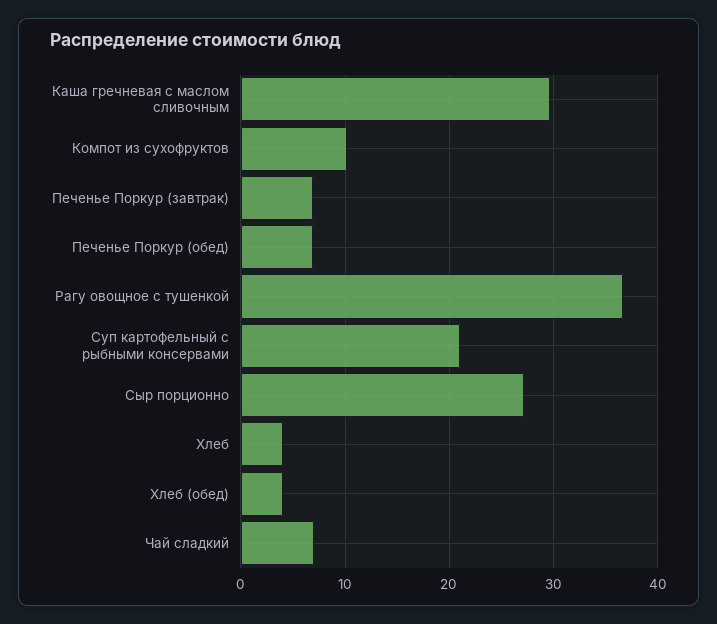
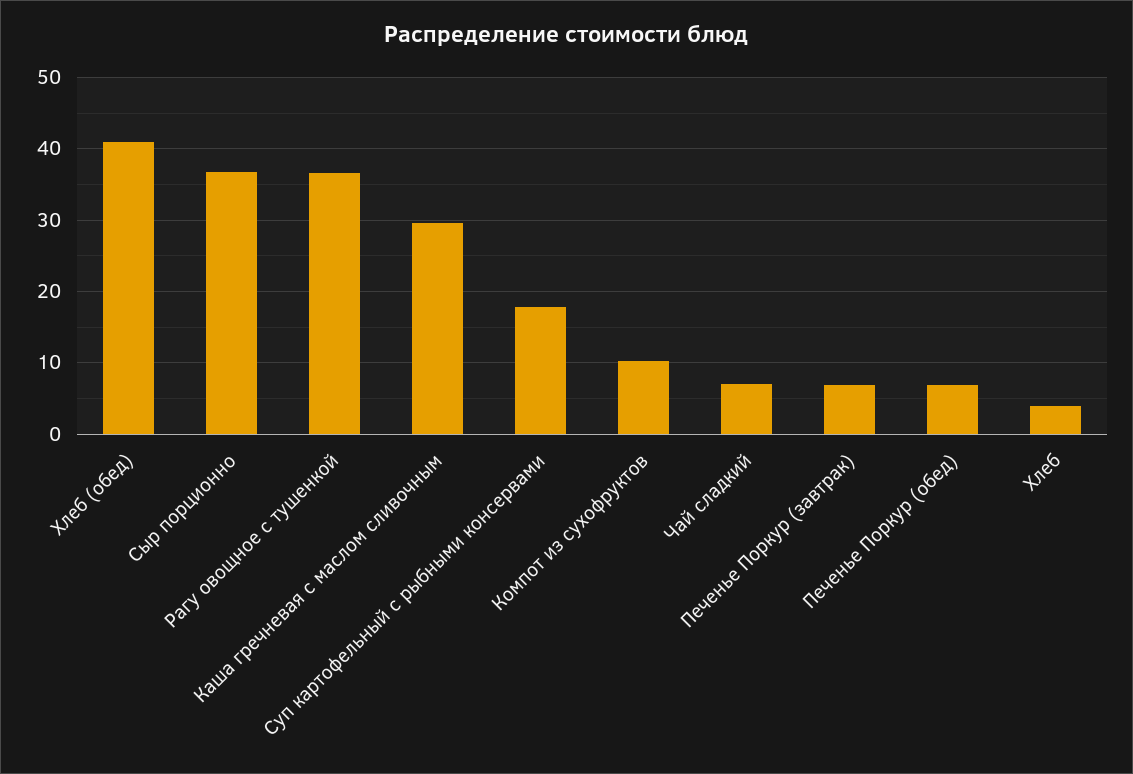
  {
    "Каша гречневая с маслом сливочным": 30,
    "Компот из сухофруктов": 10,
    "Печенье Поркур (завтрак)": 7,
    "Печенье Поркур (обед)": 7,
    "Рагу овощное с тушенкой": 37,
-   "Суп картофельный с рыбными консервами": 21,
+   "Суп картофельный с рыбными консервами": 18,
-   "Сыр порционно": 27,
+   "Сыр порционно": 37,
    "Хлеб": 4,
-   "Хлеб (обед)": 4,
+   "Хлеб (обед)": 41,
    "Чай сладкий": 7
  }

